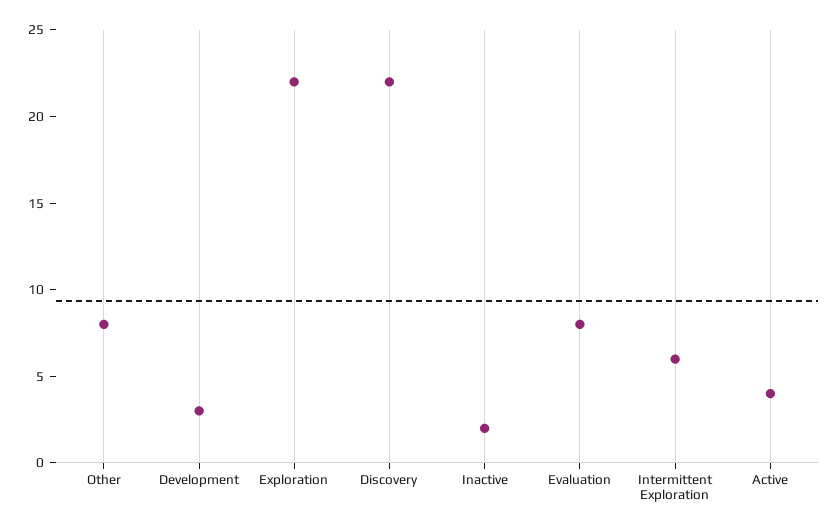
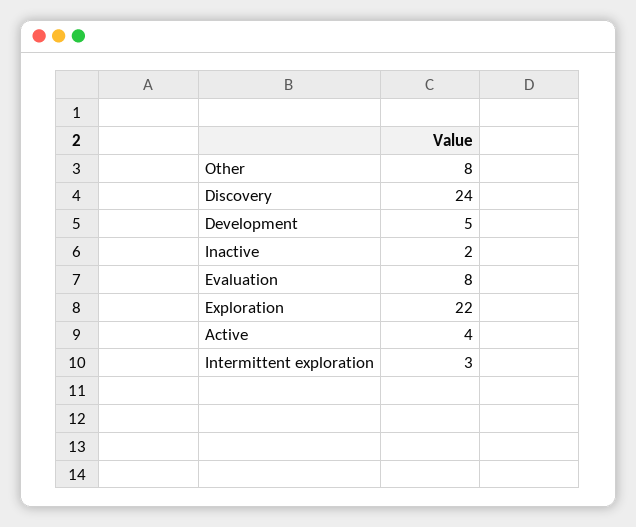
  {
    "Other": 8,
-   "Development": 3,
+   "Development": 5,
    "Exploration": 22,
-   "Discovery": 22,
+   "Discovery": 24,
    "Inactive": 2,
    "Evaluation": 8,
-   "Intermittent Exploration": 6,
+   "Intermittent Exploration": 3,
    "Active": 4
  }

